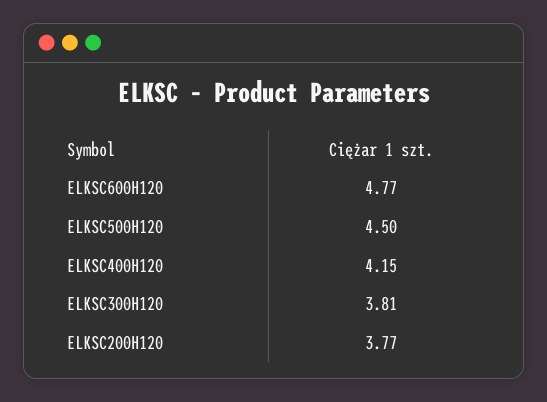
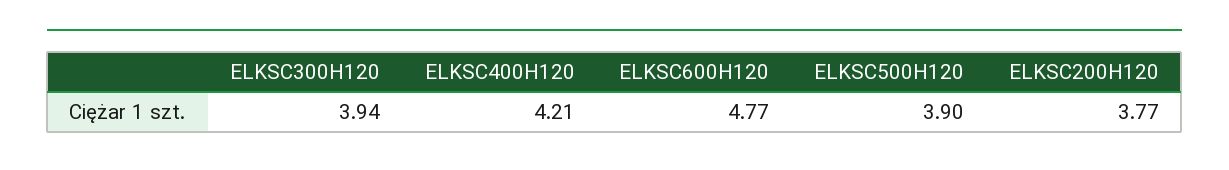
  {
    "ELKSC600H120": 4.77,
-   "ELKSC500H120": 4.5,
+   "ELKSC500H120": 3.9,
-   "ELKSC400H120": 4.15,
+   "ELKSC400H120": 4.21,
-   "ELKSC300H120": 3.81,
+   "ELKSC300H120": 3.94,
    "ELKSC200H120": 3.77
  }

